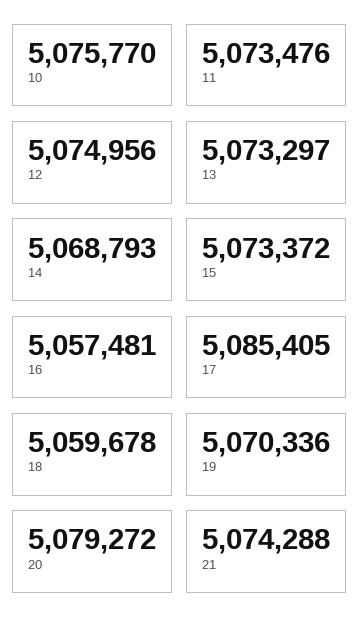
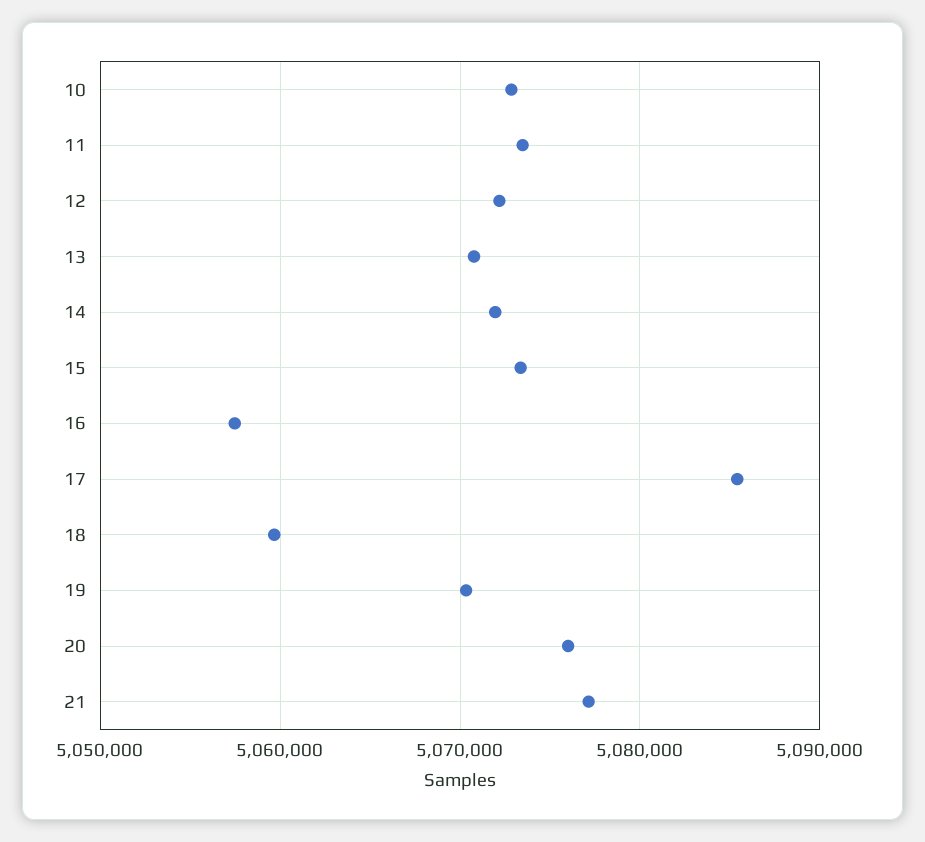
  {
-   "10": 5075770,
+   "10": 5073000,
    "11": 5073476,
-   "12": 5074956,
+   "12": 5072000,
-   "13": 5073297,
+   "13": 5071000,
-   "14": 5068793,
+   "14": 5072000,
    "15": 5073372,
    "16": 5057481,
    "17": 5085405,
    "18": 5059678,
    "19": 5070336,
-   "20": 5079272,
+   "20": 5076000,
-   "21": 5074288
+   "21": 5077000
  }

